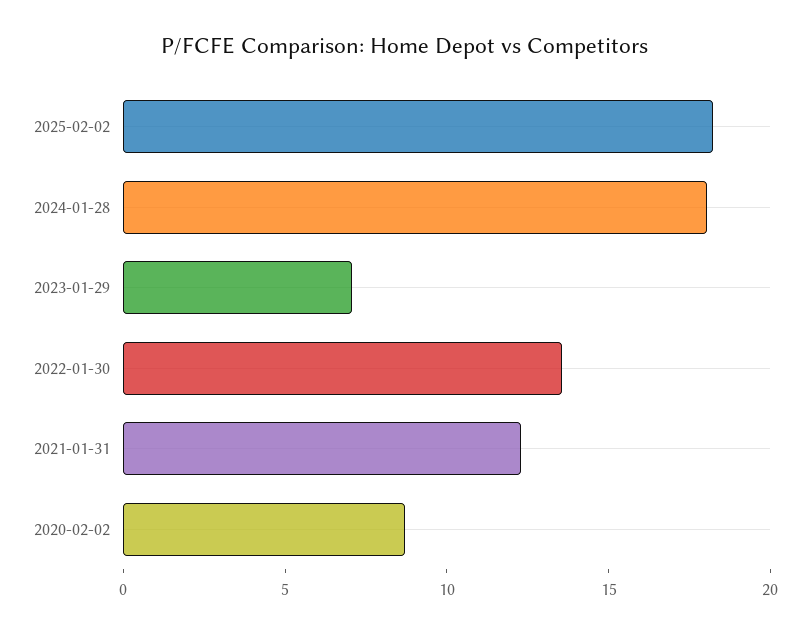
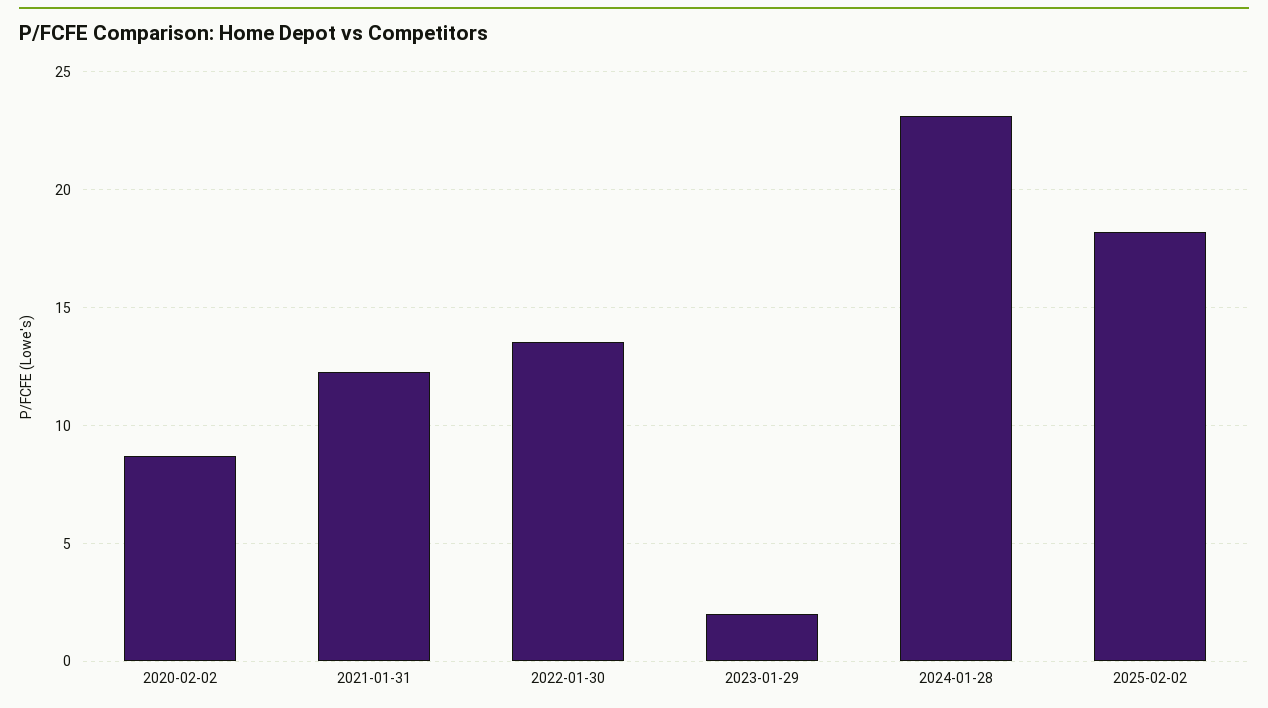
  {
    "2025-02-02": 18,
-   "2024-01-28": 18,
+   "2024-01-28": 23,
-   "2023-01-29": 7,
+   "2023-01-29": 2,
    "2022-01-30": 13.5,
    "2021-01-31": 12.5,
    "2020-02-02": 8.5
  }

